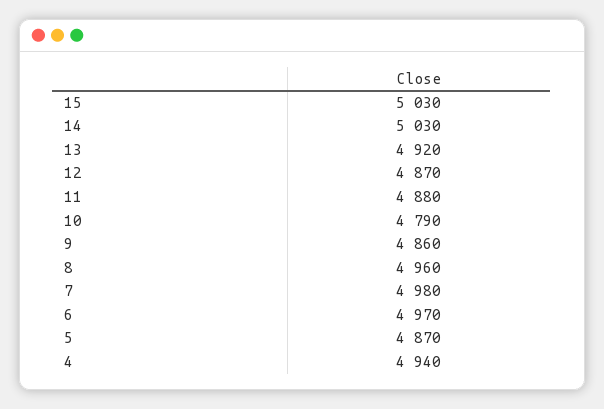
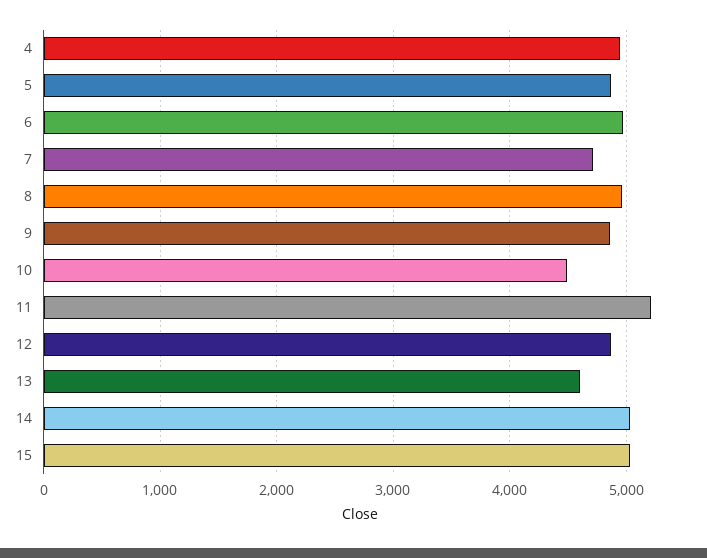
  {
    "15": 5030,
    "14": 5030,
-   "13": 4920,
+   "13": 4600,
    "12": 4870,
-   "11": 4880,
+   "11": 5200,
-   "10": 4790,
+   "10": 4500,
    "9": 4860,
    "8": 4960,
-   "7": 4980,
+   "7": 4700,
    "6": 4970,
    "5": 4870,
    "4": 4940
  }

